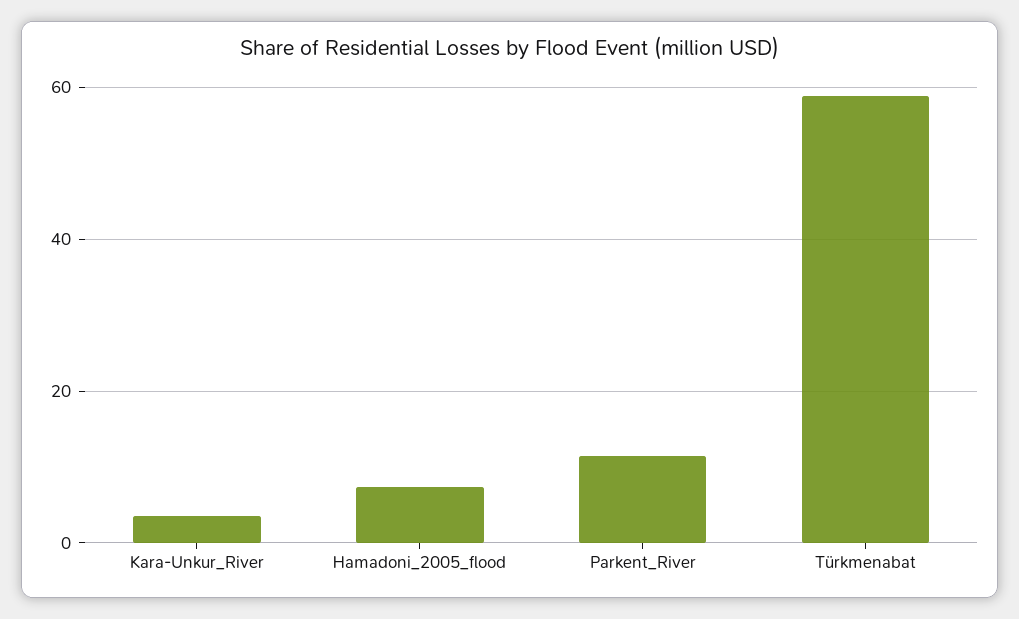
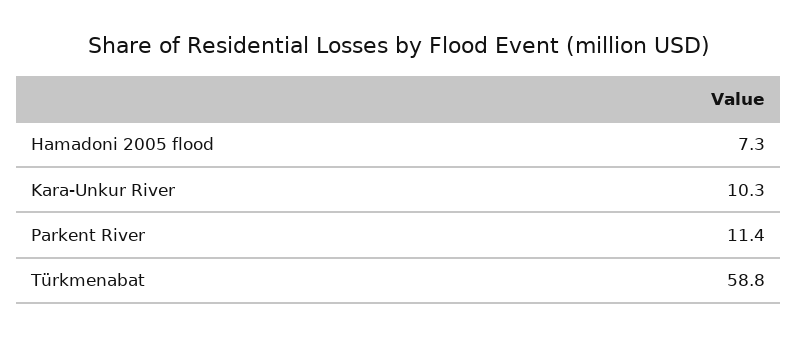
  {
-   "Kara-Unkur_River": 4,
+   "Kara-Unkur_River": 10.3,
    "Hamadoni_2005_flood": 7.3,
    "Parkent_River": 11.4,
    "Türkmenabat": 58.8
  }

